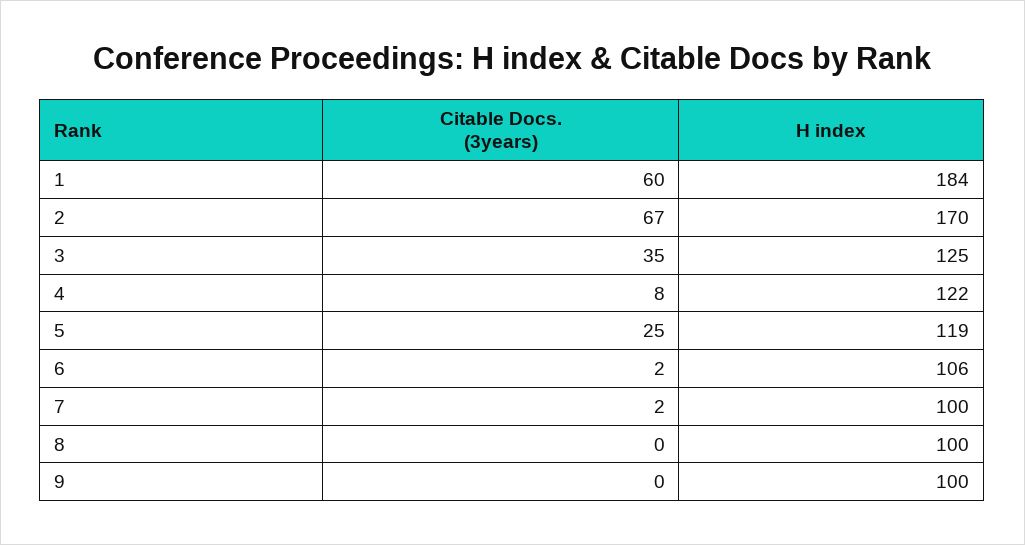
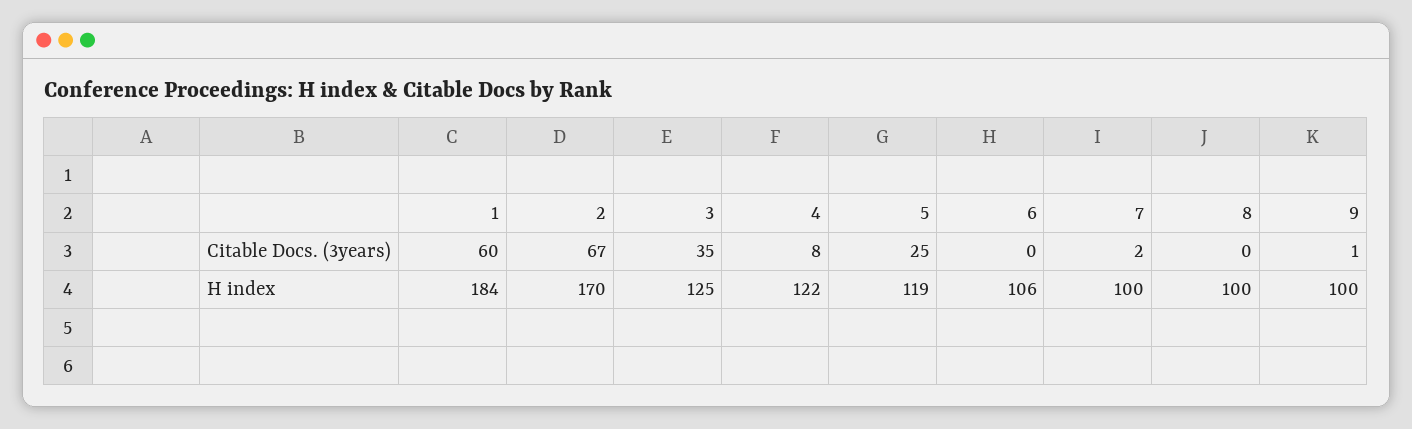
  {
    "Citable Docs. (3years)": {
      "1": 60,
      "2": 67,
      "3": 35,
      "4": 8,
      "5": 25,
-     "6": 2,
+     "6": 0,
      "7": 2,
      "8": 0,
-     "9": 0
+     "9": 1
    },
    "H index": {
      "1": 184,
      "2": 170,
      "3": 125,
      "4": 122,
      "5": 119,
      "6": 106,
      "7": 100,
      "8": 100,
      "9": 100
    }
  }

